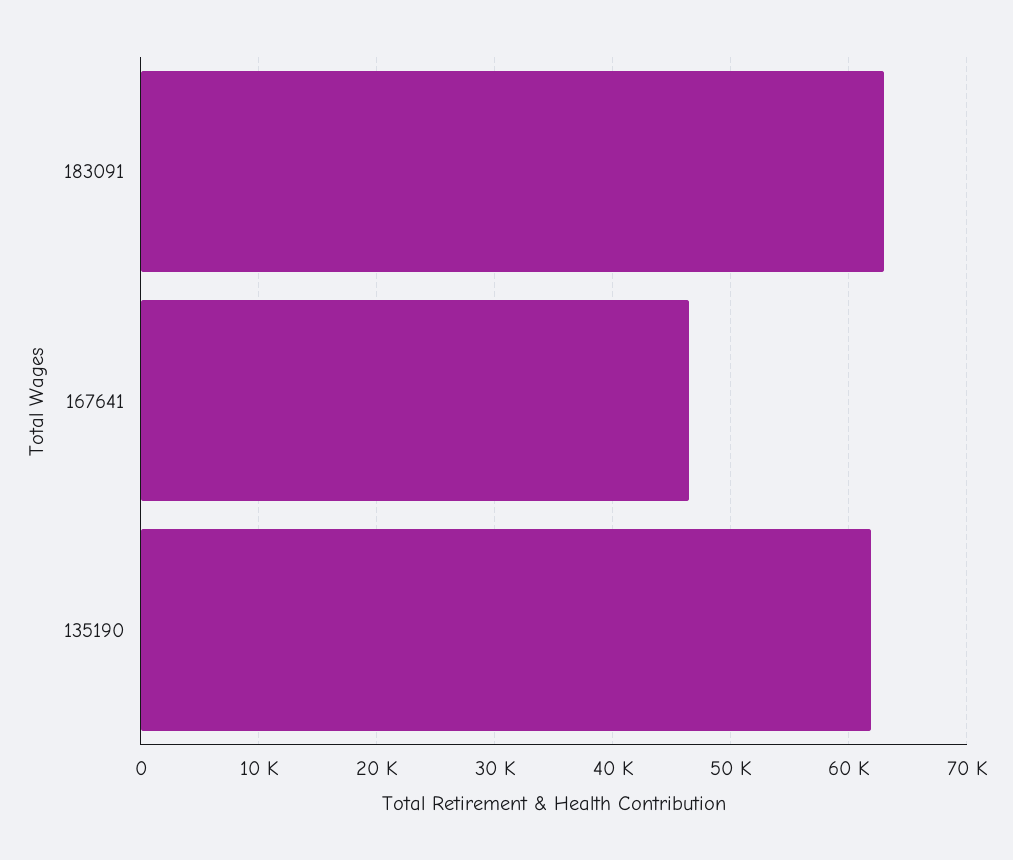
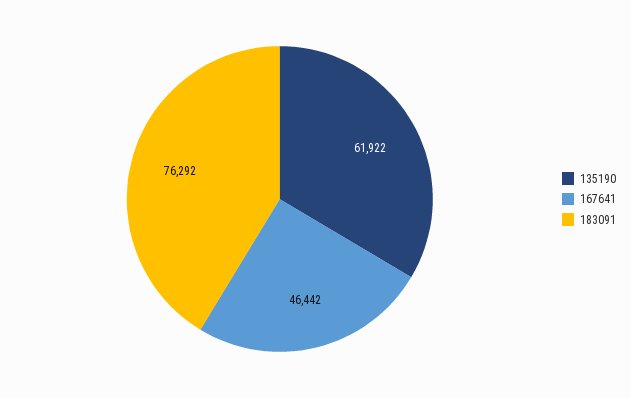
  {
-   "183091": 63000,
+   "183091": 76292,
    "167641": 46442,
    "135190": 61922
  }

